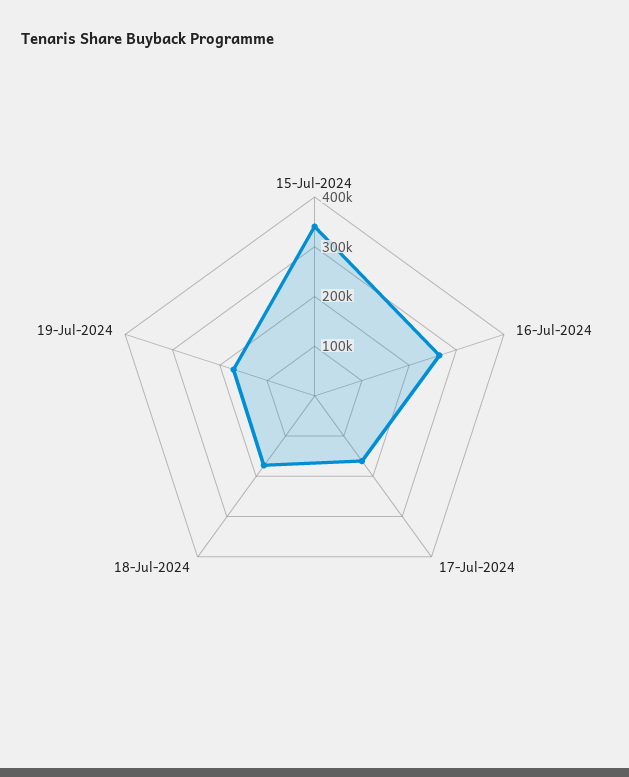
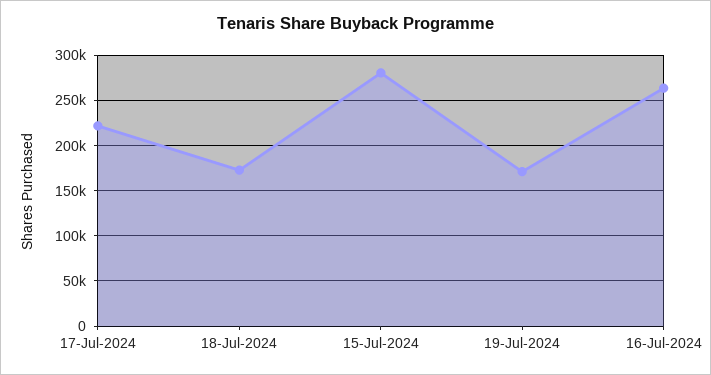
  {
-   "15-Jul-2024": 340000,
+   "15-Jul-2024": 280000,
    "16-Jul-2024": 260000,
-   "17-Jul-2024": 160000,
+   "17-Jul-2024": 220000,
    "18-Jul-2024": 170000,
    "19-Jul-2024": 170000
  }

